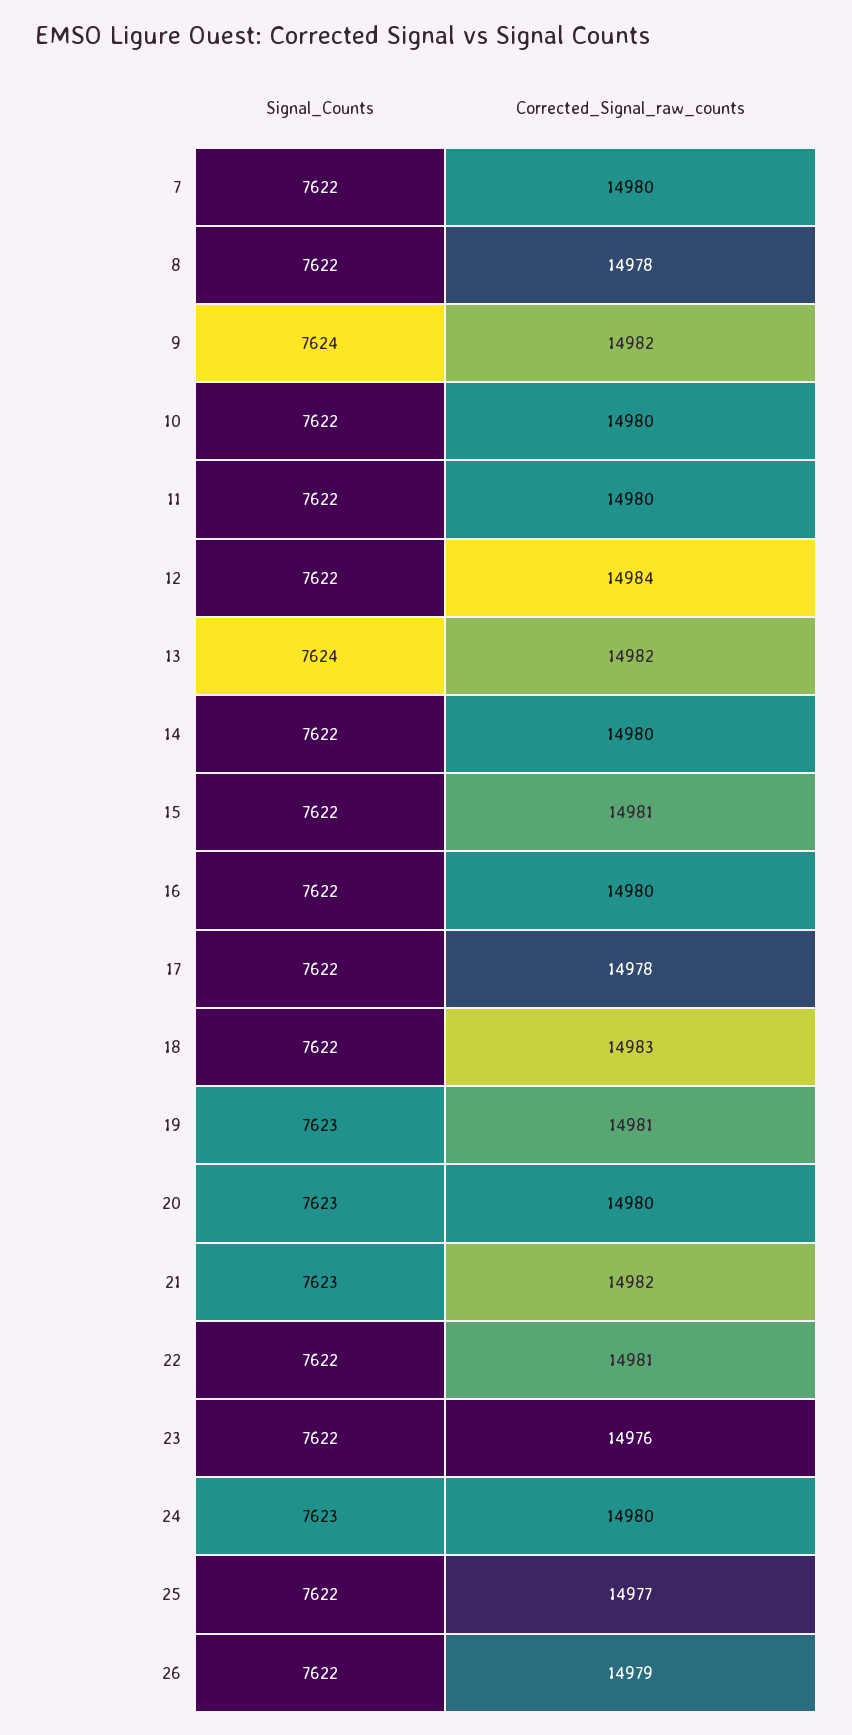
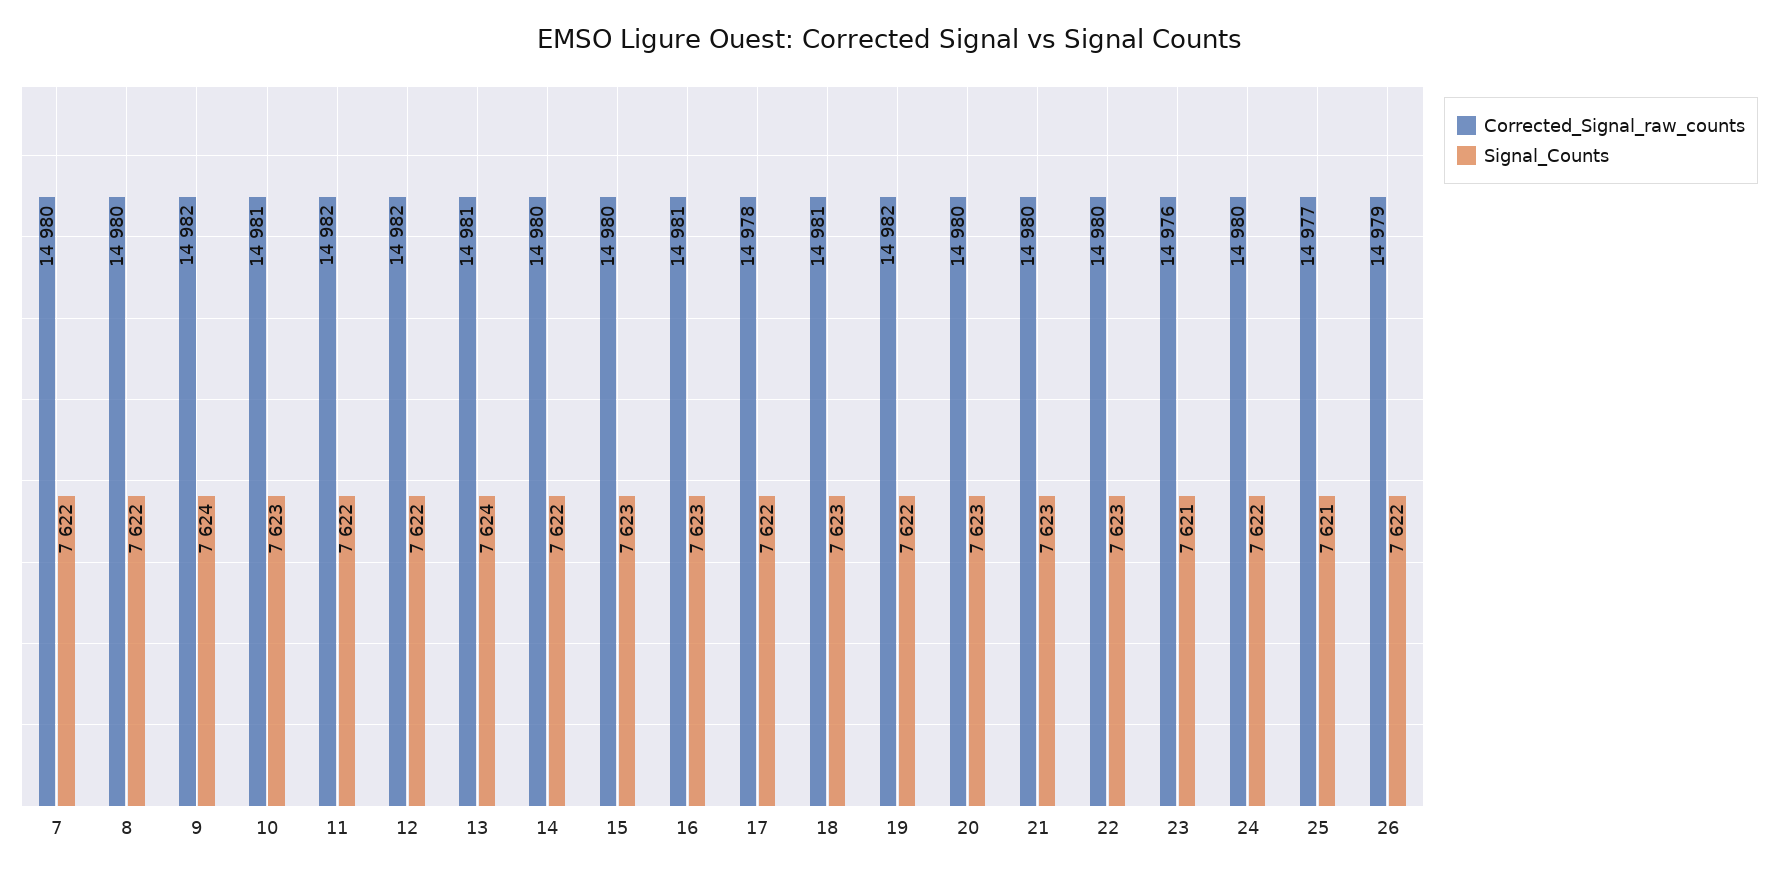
  {
    "Signal_Counts": {
      "7": 7622,
      "8": 7622,
      "9": 7624,
-     "10": 7622,
+     "10": 7623,
      "11": 7622,
      "12": 7622,
      "13": 7624,
      "14": 7622,
-     "15": 7622,
+     "15": 7623,
-     "16": 7622,
+     "16": 7623,
      "17": 7622,
-     "18": 7622,
+     "18": 7623,
-     "19": 7623,
+     "19": 7622,
      "20": 7623,
      "21": 7623,
-     "22": 7622,
+     "22": 7623,
-     "23": 7622,
+     "23": 7621,
-     "24": 7623,
+     "24": 7622,
-     "25": 7622,
+     "25": 7621,
      "26": 7622
    },
    "Corrected_Signal_raw_counts": {
      "7": 14980,
-     "8": 14978,
+     "8": 14980,
      "9": 14982,
-     "10": 14980,
+     "10": 14981,
-     "11": 14980,
+     "11": 14982,
-     "12": 14984,
+     "12": 14982,
-     "13": 14982,
+     "13": 14981,
      "14": 14980,
-     "15": 14981,
+     "15": 14980,
-     "16": 14980,
+     "16": 14981,
      "17": 14978,
-     "18": 14983,
+     "18": 14981,
-     "19": 14981,
+     "19": 14982,
      "20": 14980,
-     "21": 14982,
+     "21": 14980,
-     "22": 14981,
+     "22": 14980,
      "23": 14976,
      "24": 14980,
      "25": 14977,
      "26": 14979
    }
  }

